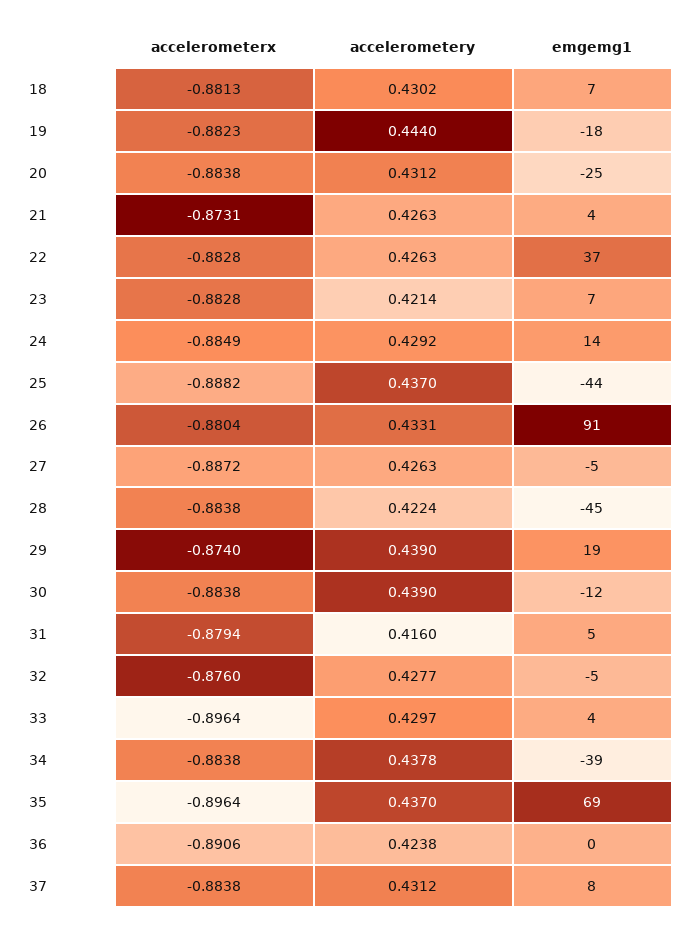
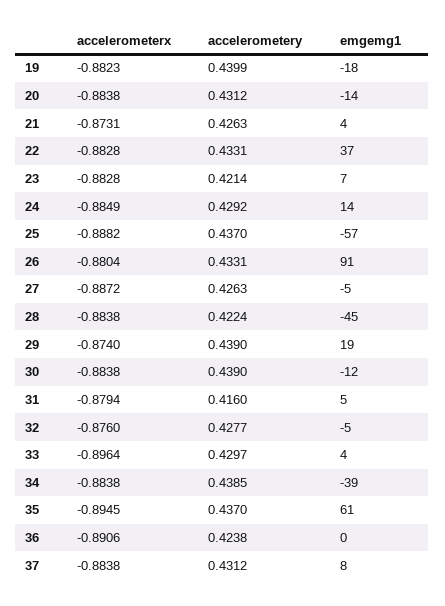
  {
    "accelerometerx": {
-     "18": -0.8813,
      "19": -0.8823,
      "20": -0.8838,
      "21": -0.8731,
      "22": -0.8828,
      "23": -0.8828,
      "24": -0.8849,
      "25": -0.8882,
      "26": -0.8804,
      "27": -0.8872,
      "28": -0.8838,
      "29": -0.874,
      "30": -0.8838,
      "31": -0.8794,
      "32": -0.876,
      "33": -0.8964,
      "34": -0.8838,
-     "35": -0.8964,
+     "35": -0.8945,
      "36": -0.8906,
      "37": -0.8838
    },
    "accelerometery": {
-     "18": 0.4302,
-     "19": 0.444,
+     "19": 0.4399,
      "20": 0.4312,
      "21": 0.4263,
-     "22": 0.4263,
+     "22": 0.4331,
      "23": 0.4214,
      "24": 0.4292,
      "25": 0.437,
      "26": 0.4331,
      "27": 0.4263,
      "28": 0.4224,
      "29": 0.439,
      "30": 0.439,
      "31": 0.416,
      "32": 0.4277,
      "33": 0.4297,
-     "34": 0.4378,
+     "34": 0.4385,
      "35": 0.437,
      "36": 0.4238,
      "37": 0.4312
    },
    "emgemg1": {
-     "18": 7,
      "19": -18,
-     "20": -25,
+     "20": -14,
      "21": 4,
      "22": 37,
      "23": 7,
      "24": 14,
-     "25": -44,
+     "25": -57,
      "26": 91,
      "27": -5,
      "28": -45,
      "29": 19,
      "30": -12,
      "31": 5,
      "32": -5,
      "33": 4,
      "34": -39,
-     "35": 69,
+     "35": 61,
      "36": 0,
      "37": 8
    }
  }

